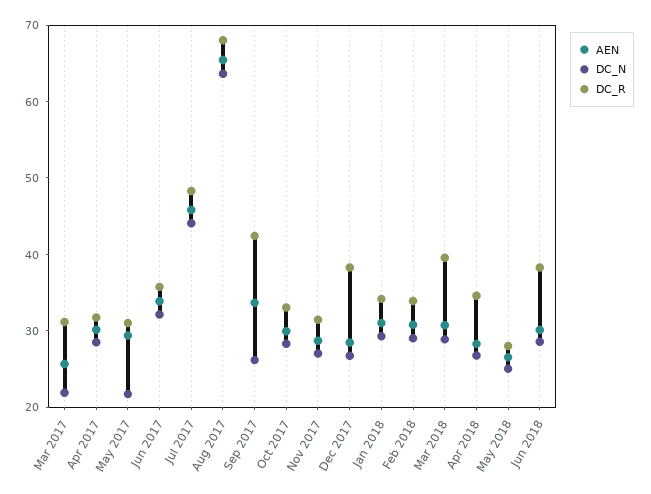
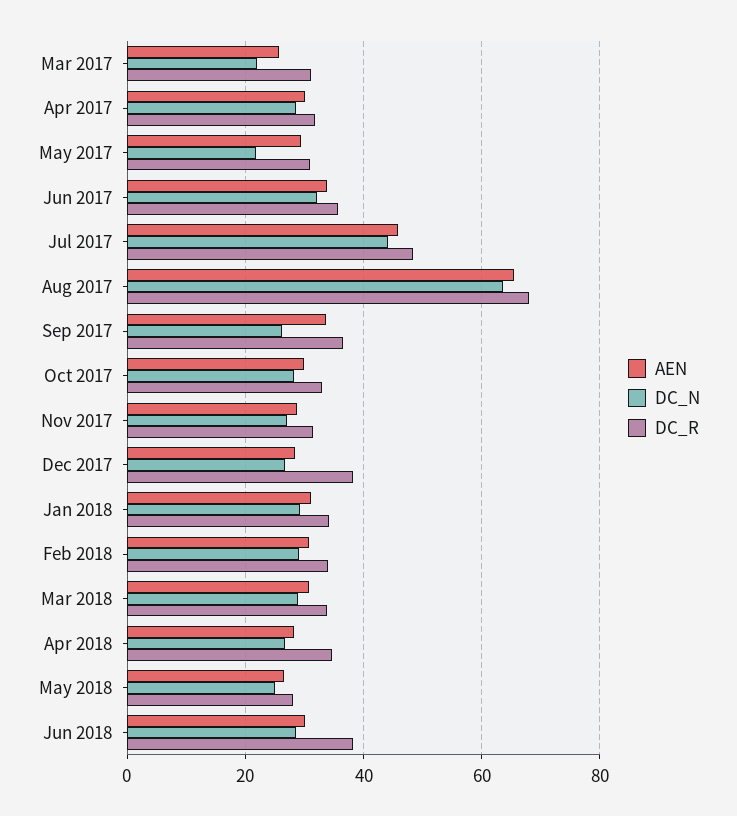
  {
    "AEN": {
      "Mar 2017": 26,
      "Apr 2017": 30,
      "May 2017": 30,
      "Jun 2017": 34,
      "Jul 2017": 46,
      "Aug 2017": 66,
      "Sep 2017": 34,
      "Oct 2017": 30,
      "Nov 2017": 28,
      "Dec 2017": 28,
      "Jan 2018": 32,
      "Feb 2018": 30,
      "Mar 2018": 30,
      "Apr 2018": 28,
      "May 2018": 26,
      "Jun 2018": 30
    },
    "DC_N": {
      "Mar 2017": 22,
      "Apr 2017": 28,
      "May 2017": 22,
      "Jun 2017": 32,
      "Jul 2017": 44,
      "Aug 2017": 64,
      "Sep 2017": 26,
      "Oct 2017": 28,
      "Nov 2017": 28,
      "Dec 2017": 26,
      "Jan 2018": 30,
      "Feb 2018": 30,
      "Mar 2018": 28,
      "Apr 2018": 26,
      "May 2018": 26,
      "Jun 2018": 28
    },
    "DC_R": {
      "Mar 2017": 32,
      "Apr 2017": 32,
      "May 2017": 32,
      "Jun 2017": 36,
      "Jul 2017": 48,
      "Aug 2017": 68,
-     "Sep 2017": 42,
+     "Sep 2017": 36,
      "Oct 2017": 34,
      "Nov 2017": 32,
      "Dec 2017": 38,
      "Jan 2018": 34,
      "Feb 2018": 34,
-     "Mar 2018": 40,
+     "Mar 2018": 34,
      "Apr 2018": 34,
      "May 2018": 28,
      "Jun 2018": 38
    }
  }

